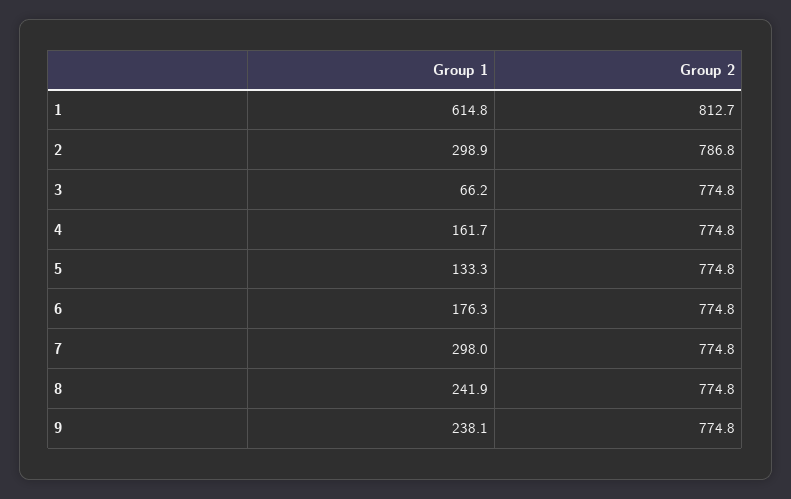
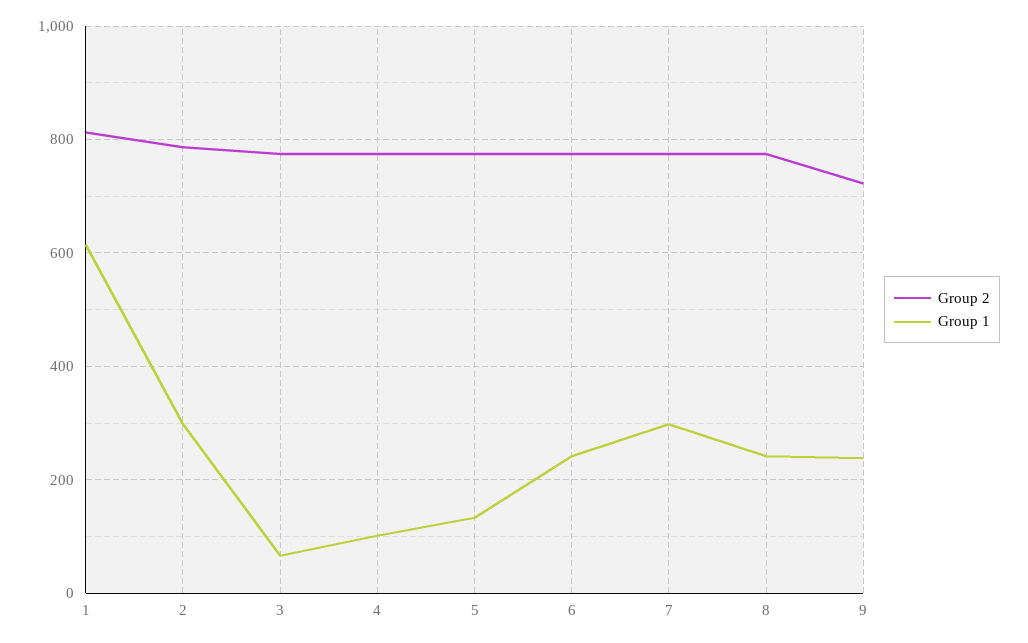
  {
    "Group 1": {
      "1": 614.8,
      "2": 298.9,
      "3": 66.2,
-     "4": 161.7,
+     "4": 100,
      "5": 133.3,
-     "6": 176.3,
+     "6": 240,
      "7": 298,
      "8": 241.9,
      "9": 238.1
    },
    "Group 2": {
      "1": 812.7,
      "2": 786.8,
      "3": 774.8,
      "4": 774.8,
      "5": 774.8,
      "6": 774.8,
      "7": 774.8,
      "8": 774.8,
-     "9": 774.8
+     "9": 720
    }
  }

